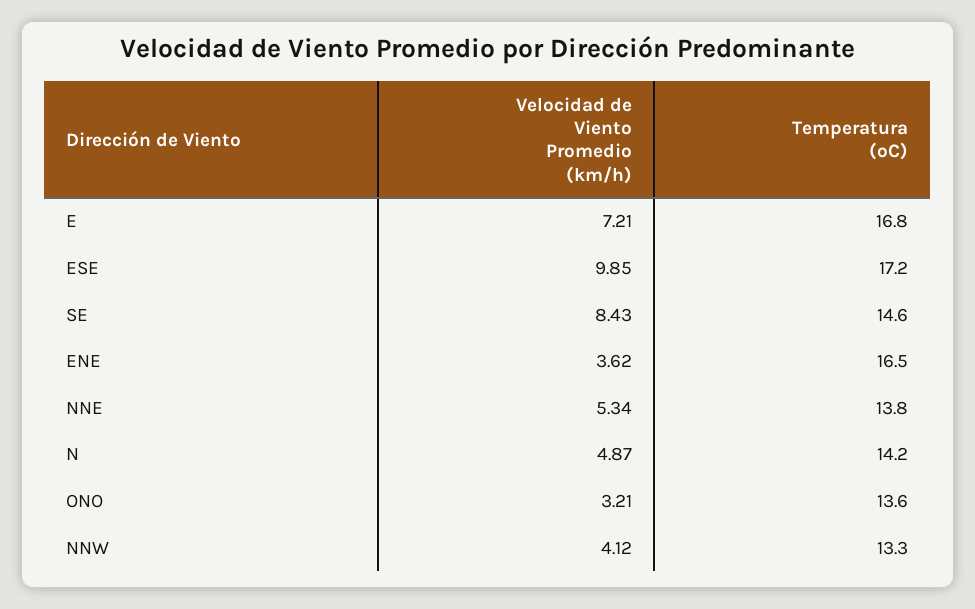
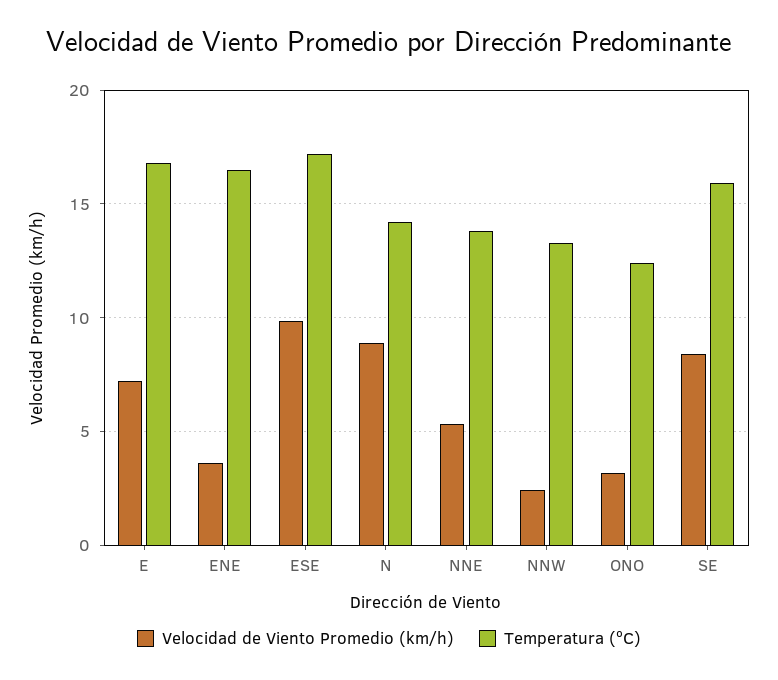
  {
    "Velocidad de Viento Promedio (km/h)": {
      "E": 7.21,
      "ESE": 9.85,
      "SE": 8.43,
      "ENE": 3.62,
      "NNE": 5.34,
-     "N": 4.87,
+     "N": 9,
      "ONO": 3.21,
-     "NNW": 4.12
+     "NNW": 2.5
    },
    "Temperatura (ºC)": {
      "E": 16.8,
      "ESE": 17.2,
-     "SE": 14.6,
+     "SE": 16,
      "ENE": 16.5,
      "NNE": 13.8,
      "N": 14.2,
-     "ONO": 13.6,
+     "ONO": 12.5,
      "NNW": 13.3
    }
  }

